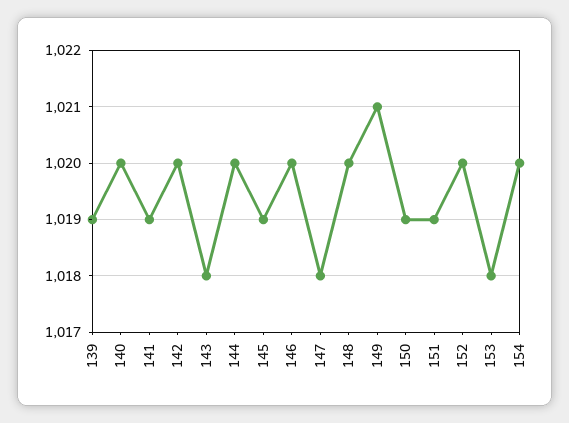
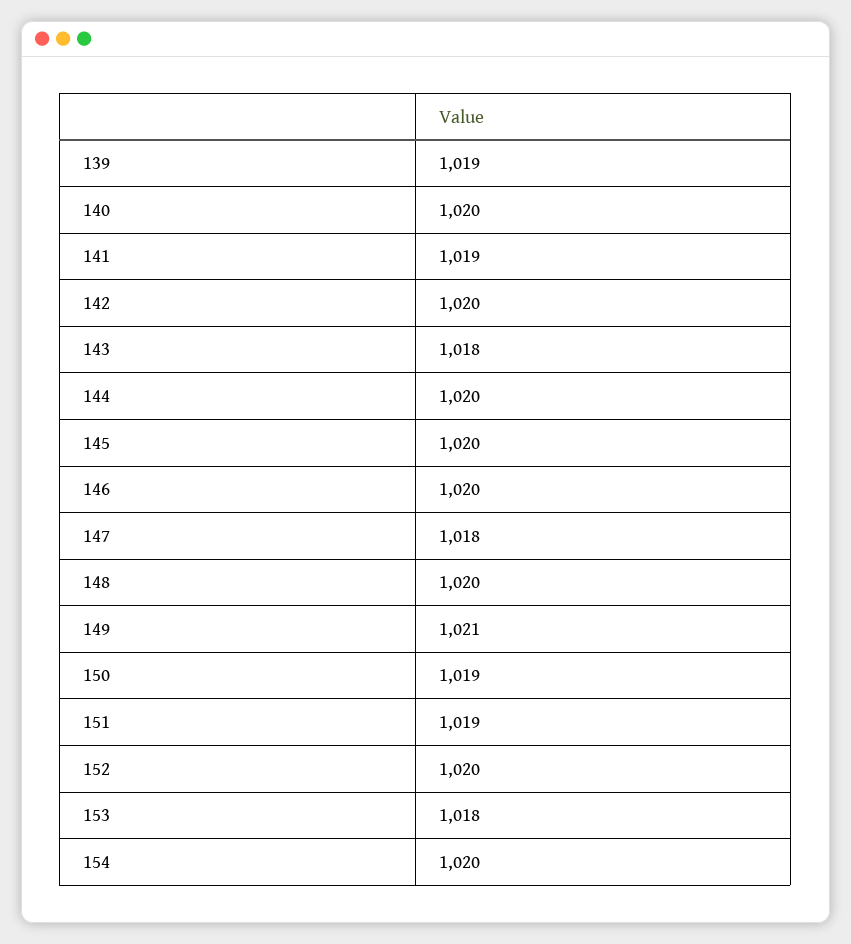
  {
    "139": 1019,
    "140": 1020,
    "141": 1019,
    "142": 1020,
    "143": 1018,
    "144": 1020,
-   "145": 1019,
+   "145": 1020,
    "146": 1020,
    "147": 1018,
    "148": 1020,
    "149": 1021,
    "150": 1019,
    "151": 1019,
    "152": 1020,
    "153": 1018,
    "154": 1020
  }

